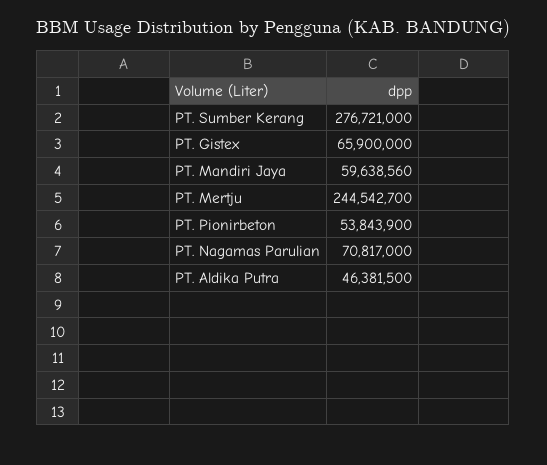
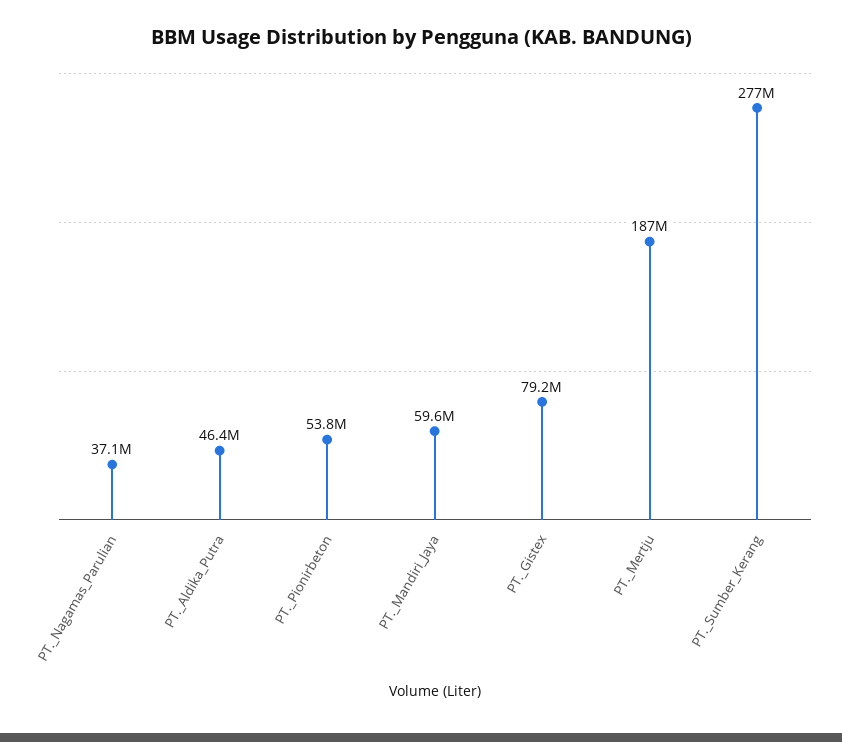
  {
    "PT. Sumber Kerang": 276721000,
-   "PT. Gistex": 65900000,
+   "PT. Gistex": 79200000,
    "PT. Mandiri Jaya": 59638560,
-   "PT. Mertju": 244542700,
+   "PT. Mertju": 187000000,
    "PT. Pionirbeton": 53843900,
-   "PT. Nagamas Parulian": 70817000,
+   "PT. Nagamas Parulian": 37100000,
    "PT. Aldika Putra": 46381500
  }

